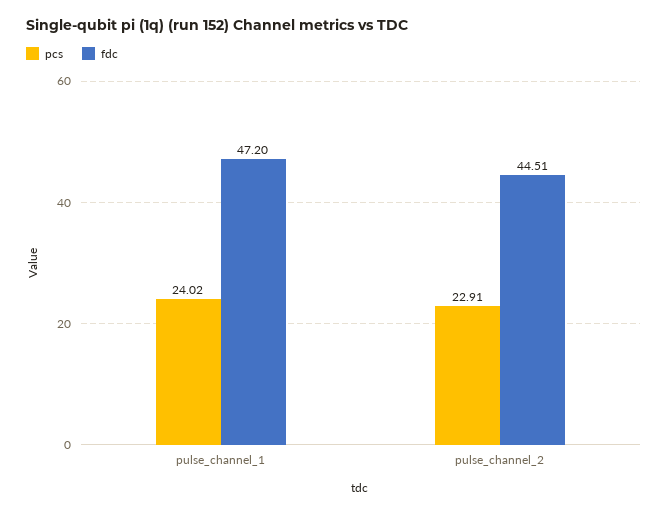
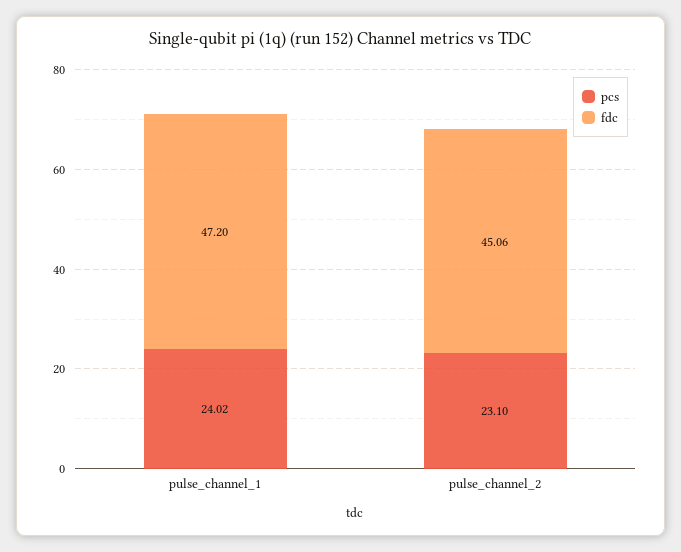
  {
    "pcs": {
      "pulse_channel_1": 24.02,
-     "pulse_channel_2": 22.91
+     "pulse_channel_2": 23.1
    },
    "fdc": {
      "pulse_channel_1": 47.2,
-     "pulse_channel_2": 44.51
+     "pulse_channel_2": 45.06
    }
  }

